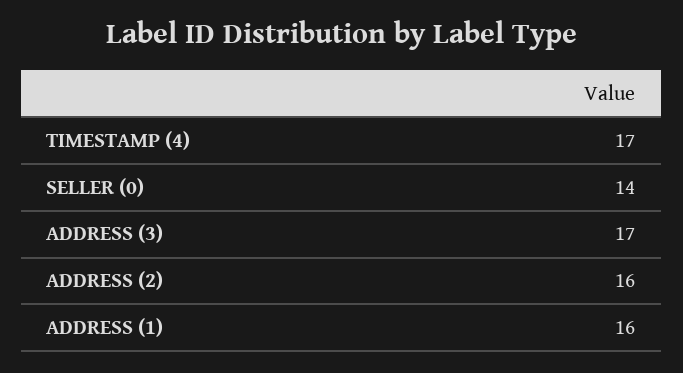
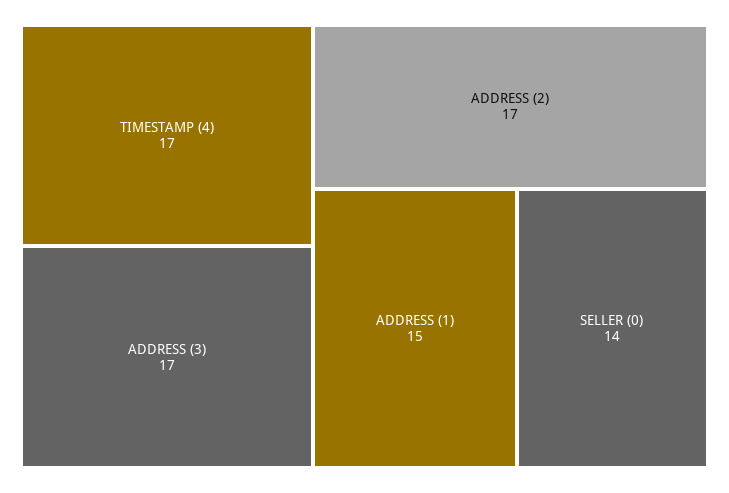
  {
    "TIMESTAMP (4)": 17,
    "SELLER (0)": 14,
    "ADDRESS (3)": 17,
-   "ADDRESS (2)": 16,
+   "ADDRESS (2)": 17,
-   "ADDRESS (1)": 16
+   "ADDRESS (1)": 15
  }

